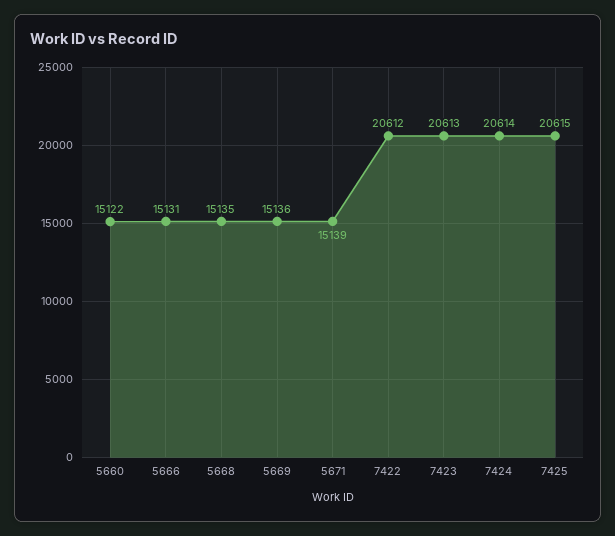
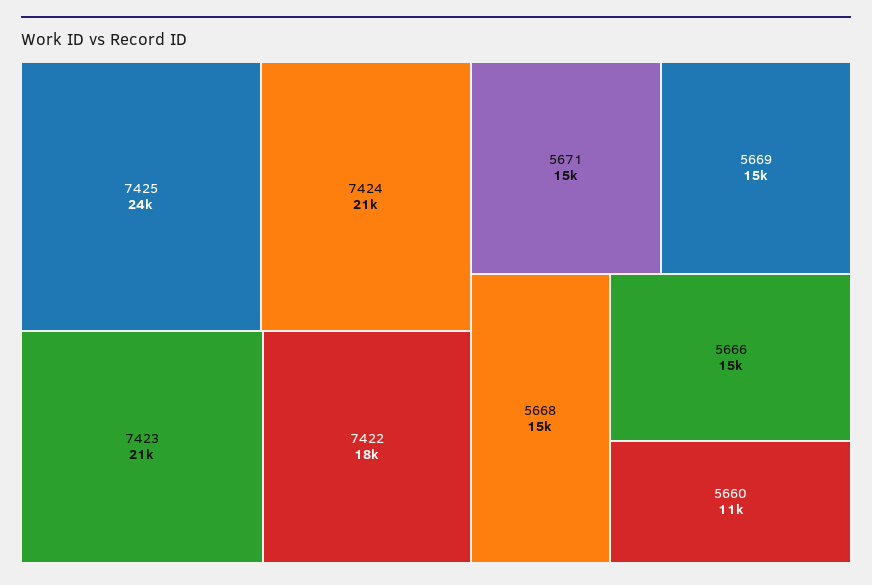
  {
-   "5660": 15122,
+   "5660": 11000,
    "5666": 15131,
    "5668": 15135,
    "5669": 15136,
    "5671": 15139,
-   "7422": 20612,
+   "7422": 18000,
    "7423": 20613,
    "7424": 20614,
-   "7425": 20615
+   "7425": 24000
  }

